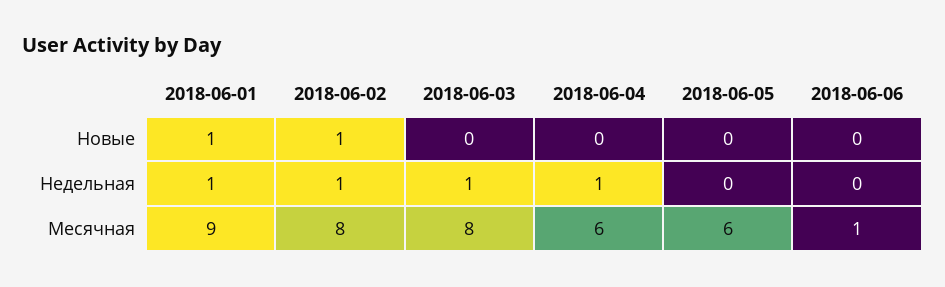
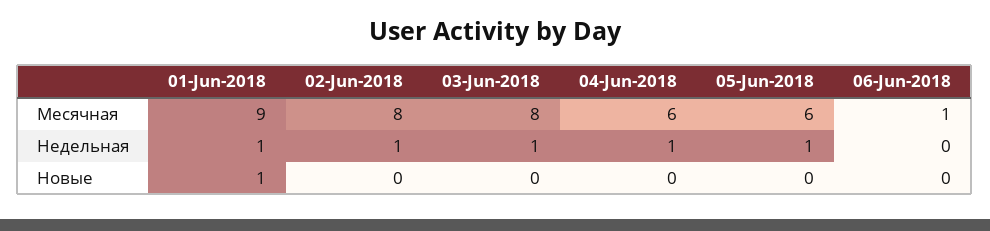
  {
    "2018-06-01": {
      "Новые": 1,
      "Недельная": 1,
      "Месячная": 9
    },
    "2018-06-02": {
-     "Новые": 1,
+     "Новые": 0,
      "Недельная": 1,
      "Месячная": 8
    },
    "2018-06-03": {
      "Новые": 0,
      "Недельная": 1,
      "Месячная": 8
    },
    "2018-06-04": {
      "Новые": 0,
      "Недельная": 1,
      "Месячная": 6
    },
    "2018-06-05": {
      "Новые": 0,
-     "Недельная": 0,
+     "Недельная": 1,
      "Месячная": 6
    },
    "2018-06-06": {
      "Новые": 0,
      "Недельная": 0,
      "Месячная": 1
    }
  }

